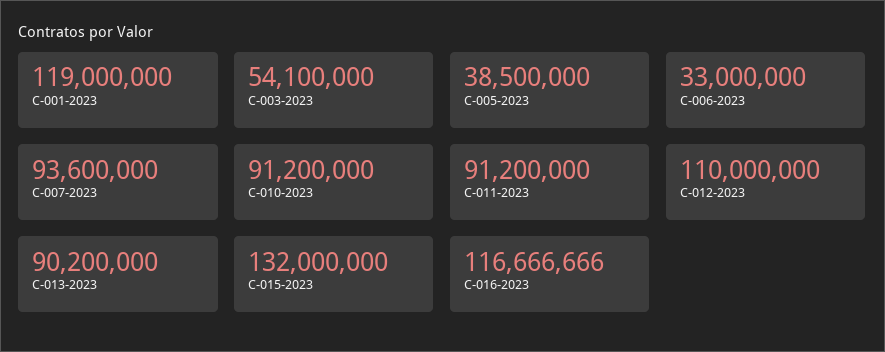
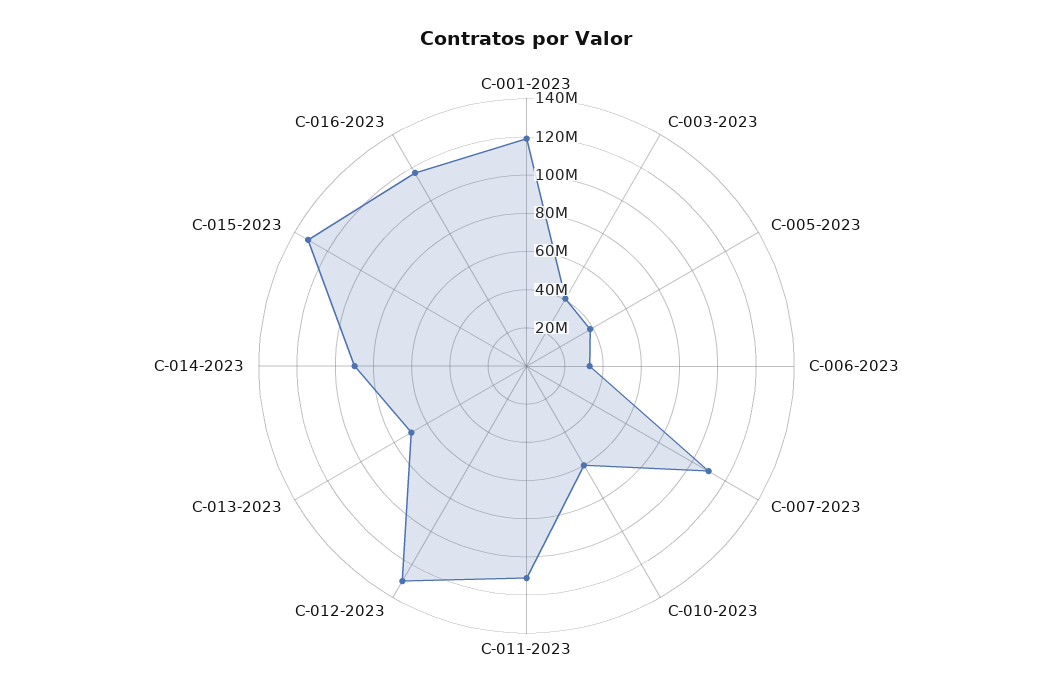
  {
    "C-001-2023": 119000000,
-   "C-003-2023": 54100000,
+   "C-003-2023": 40000000,
    "C-005-2023": 38500000,
    "C-006-2023": 33000000,
-   "C-007-2023": 93600000,
+   "C-007-2023": 110000000,
-   "C-010-2023": 91200000,
+   "C-010-2023": 60000000,
-   "C-011-2023": 91200000,
+   "C-011-2023": 110000000,
-   "C-012-2023": 110000000,
+   "C-012-2023": 130000000,
-   "C-013-2023": 90200000,
+   "C-013-2023": 70000000,
    "C-015-2023": 132000000,
-   "C-016-2023": 116666666
+   "C-016-2023": 116666666,
+   "C-014-2023": 90000000
  }

